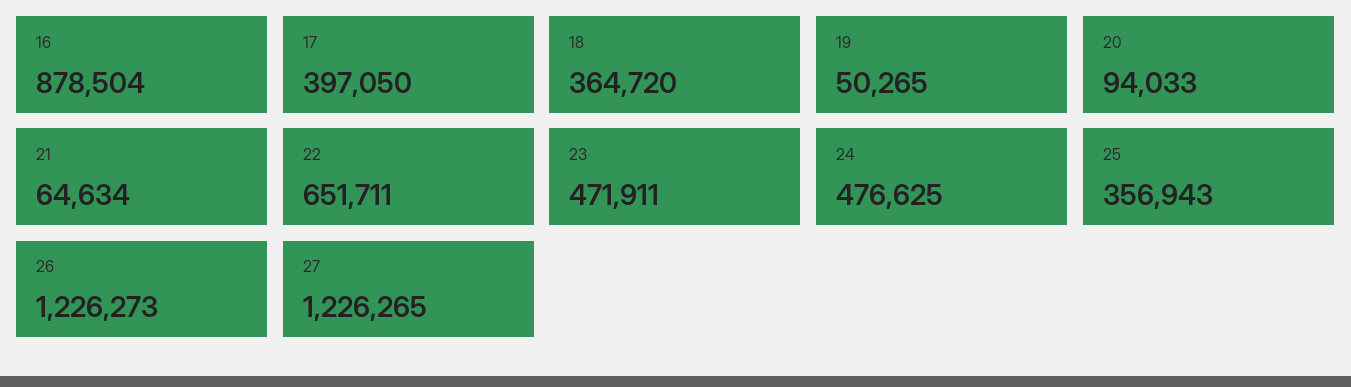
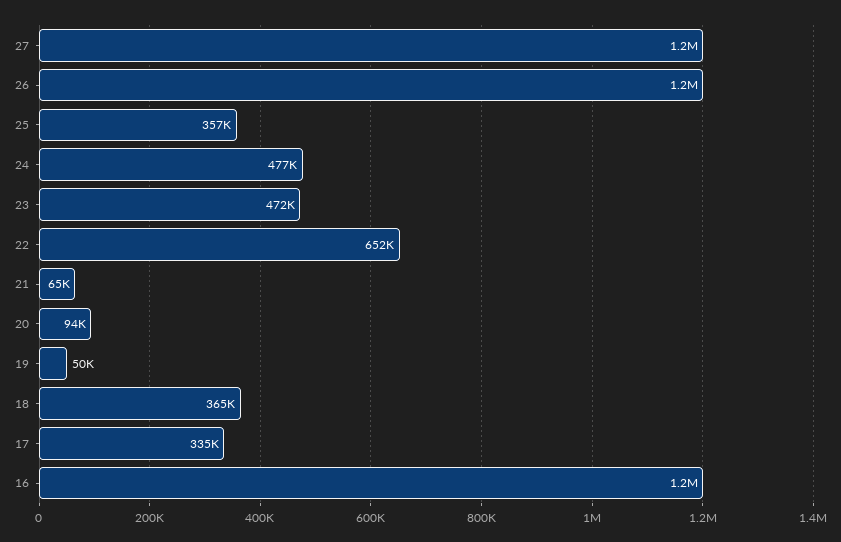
  {
-   "16": 878504,
+   "16": 1200000,
-   "17": 397050,
+   "17": 335000,
    "18": 364720,
    "19": 50265,
    "20": 94033,
    "21": 64634,
    "22": 651711,
    "23": 471911,
    "24": 476625,
    "25": 356943,
    "26": 1226273,
    "27": 1226265
  }

